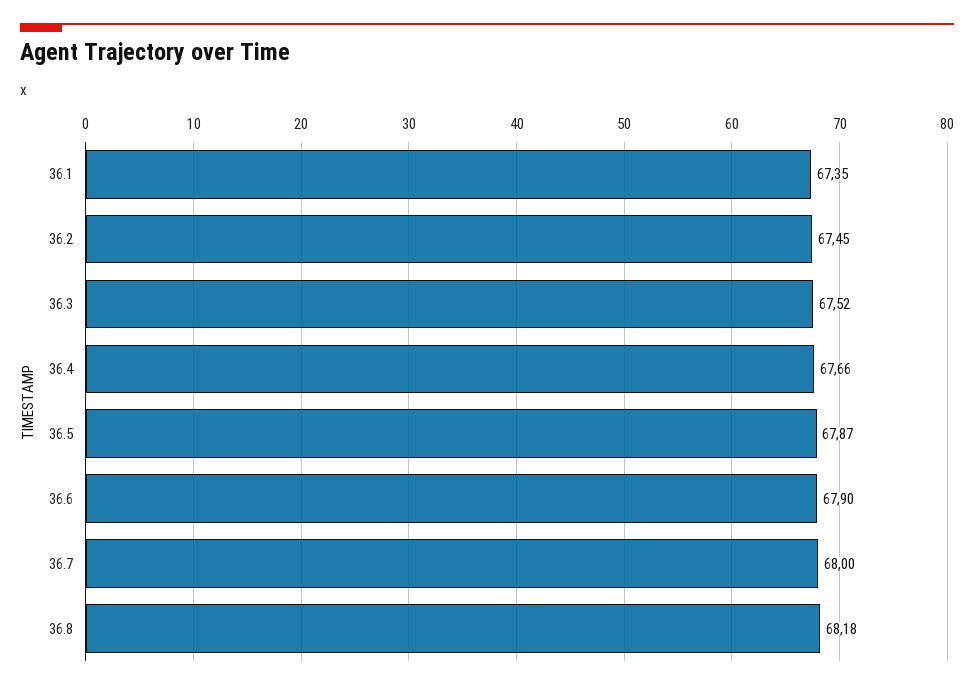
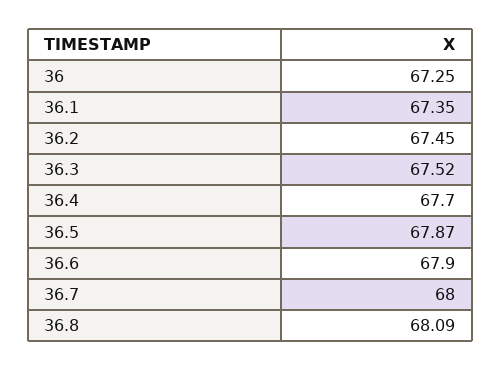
  {
    "36.1": 67.35,
    "36.2": 67.45,
    "36.3": 67.52,
-   "36.4": 67.66,
+   "36.4": 67.7,
    "36.5": 67.87,
    "36.6": 67.9,
    "36.7": 68,
-   "36.8": 68.18
+   "36.8": 68.09,
+   "36": 67.25
  }

